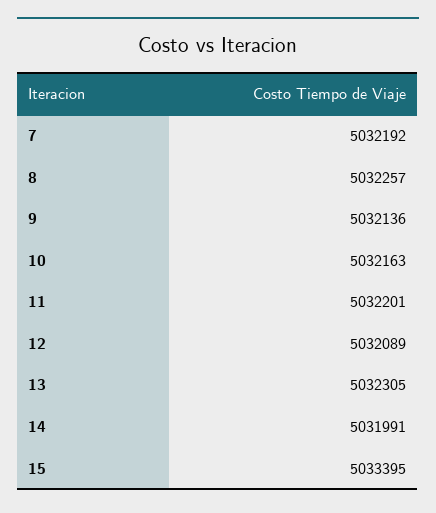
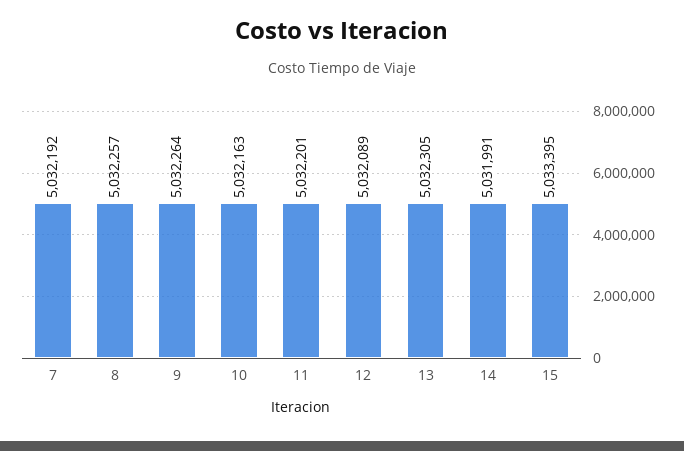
  {
    "7": 5032192,
    "8": 5032257,
-   "9": 5032136,
+   "9": 5032264,
    "10": 5032163,
    "11": 5032201,
    "12": 5032089,
    "13": 5032305,
    "14": 5031991,
    "15": 5033395
  }

